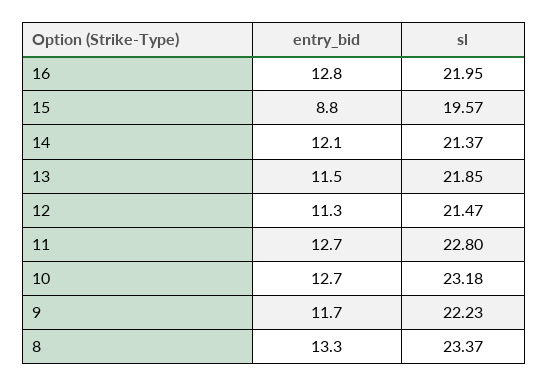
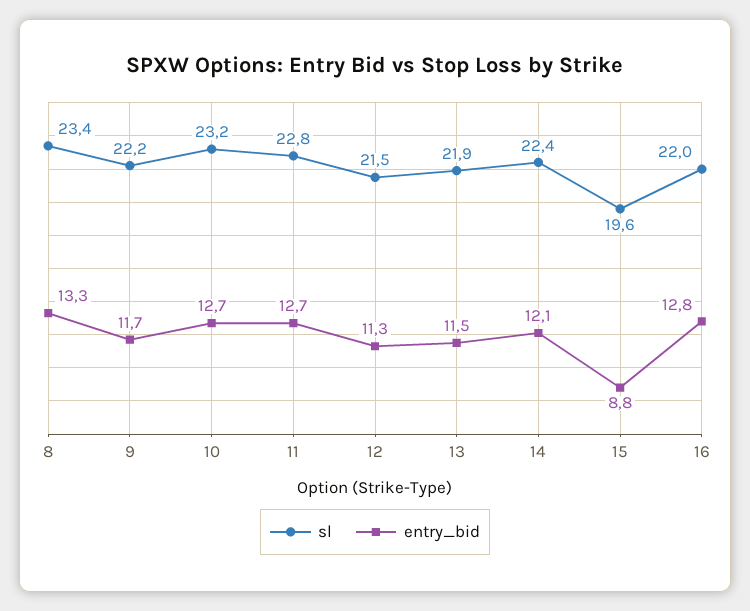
  {
    "entry_bid": {
      "16": 12.8,
      "15": 8.8,
      "14": 12.1,
      "13": 11.5,
      "12": 11.3,
      "11": 12.7,
      "10": 12.7,
      "9": 11.7,
      "8": 13.3
    },
    "sl": {
      "16": 21.95,
      "15": 19.57,
-     "14": 21.37,
+     "14": 22.4,
      "13": 21.85,
      "12": 21.47,
      "11": 22.8,
      "10": 23.18,
      "9": 22.23,
      "8": 23.37
    }
  }

